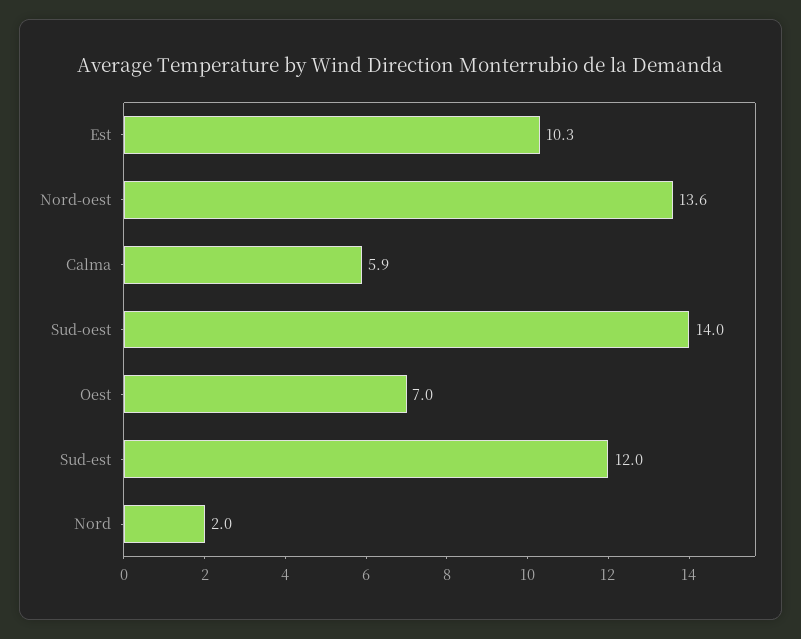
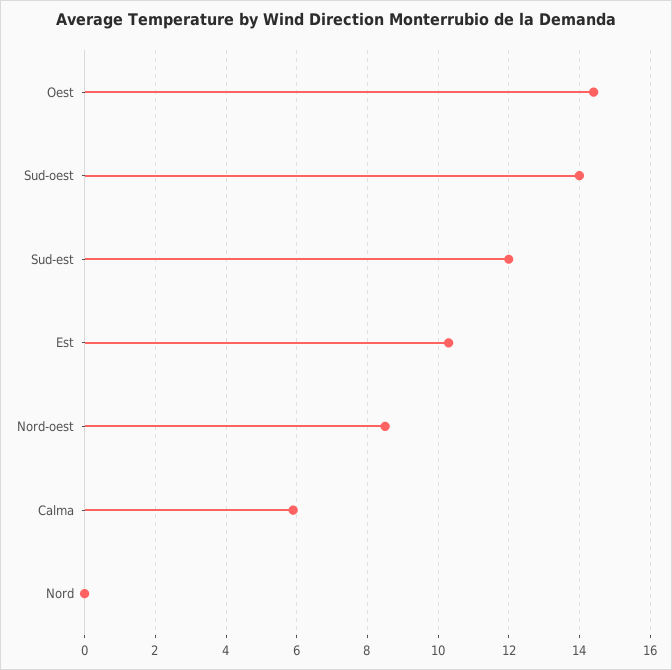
  {
    "Est": 10.3,
-   "Nord-oest": 13.6,
+   "Nord-oest": 8.5,
    "Calma": 5.9,
    "Sud-oest": 14,
-   "Oest": 7,
+   "Oest": 14.5,
    "Sud-est": 12,
-   "Nord": 2
+   "Nord": 0
  }

